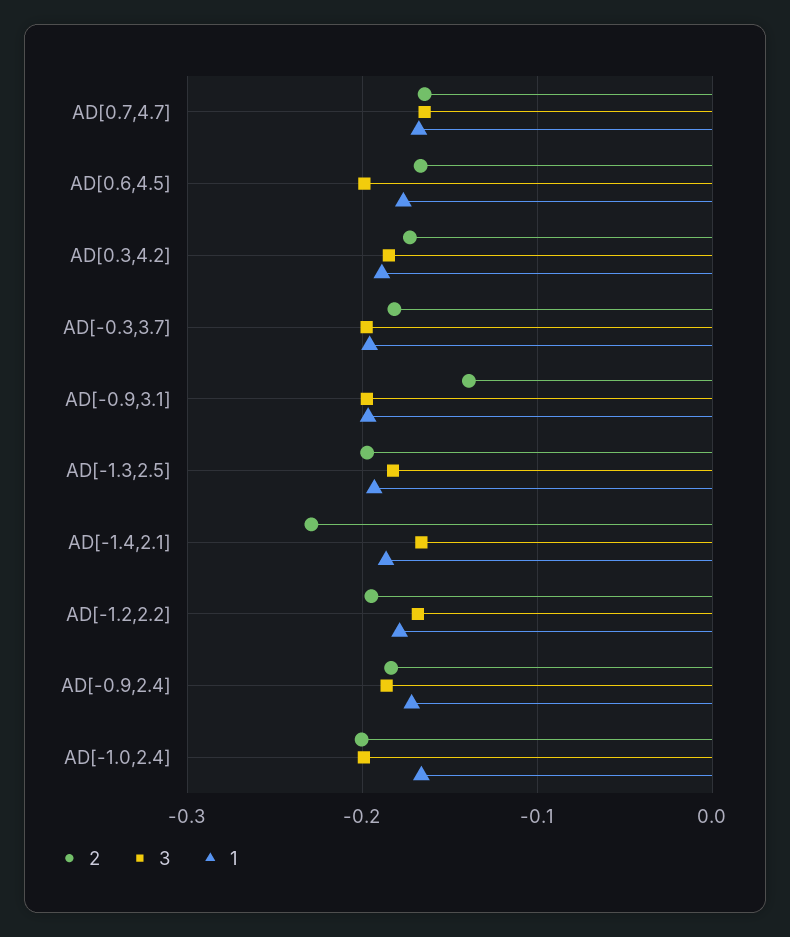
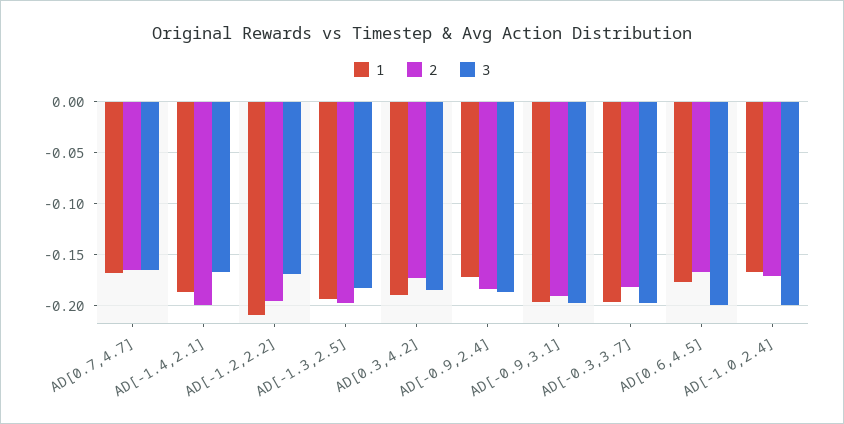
  {
    "2": {
      "AD[0.7,4.7]": -0.16,
      "AD[0.6,4.5]": -0.17,
      "AD[0.3,4.2]": -0.17,
      "AD[-0.3,3.7]": -0.18,
-     "AD[-0.9,3.1]": -0.14,
+     "AD[-0.9,3.1]": -0.19,
      "AD[-1.3,2.5]": -0.2,
-     "AD[-1.4,2.1]": -0.23,
+     "AD[-1.4,2.1]": -0.2,
      "AD[-1.2,2.2]": -0.19,
      "AD[-0.9,2.4]": -0.18,
-     "AD[-1.0,2.4]": -0.2
+     "AD[-1.0,2.4]": -0.17
    },
    "3": {
      "AD[0.7,4.7]": -0.16,
      "AD[0.6,4.5]": -0.2,
      "AD[0.3,4.2]": -0.18,
      "AD[-0.3,3.7]": -0.2,
      "AD[-0.9,3.1]": -0.2,
      "AD[-1.3,2.5]": -0.18,
      "AD[-1.4,2.1]": -0.17,
      "AD[-1.2,2.2]": -0.17,
      "AD[-0.9,2.4]": -0.19,
      "AD[-1.0,2.4]": -0.2
    },
    "1": {
      "AD[0.7,4.7]": -0.17,
      "AD[0.6,4.5]": -0.18,
      "AD[0.3,4.2]": -0.19,
      "AD[-0.3,3.7]": -0.2,
      "AD[-0.9,3.1]": -0.2,
      "AD[-1.3,2.5]": -0.19,
      "AD[-1.4,2.1]": -0.19,
-     "AD[-1.2,2.2]": -0.18,
+     "AD[-1.2,2.2]": -0.21,
      "AD[-0.9,2.4]": -0.17,
      "AD[-1.0,2.4]": -0.17
    }
  }

